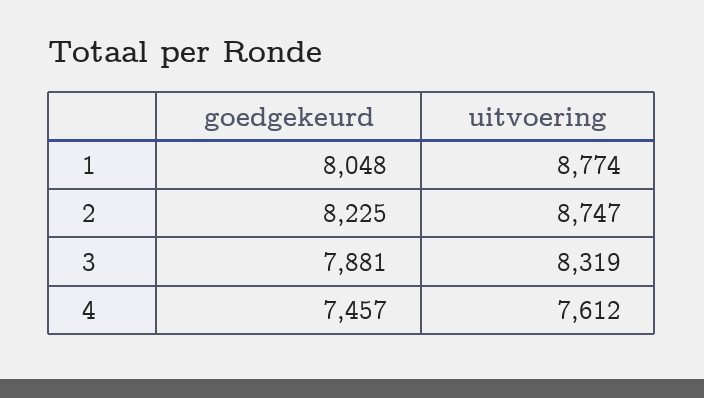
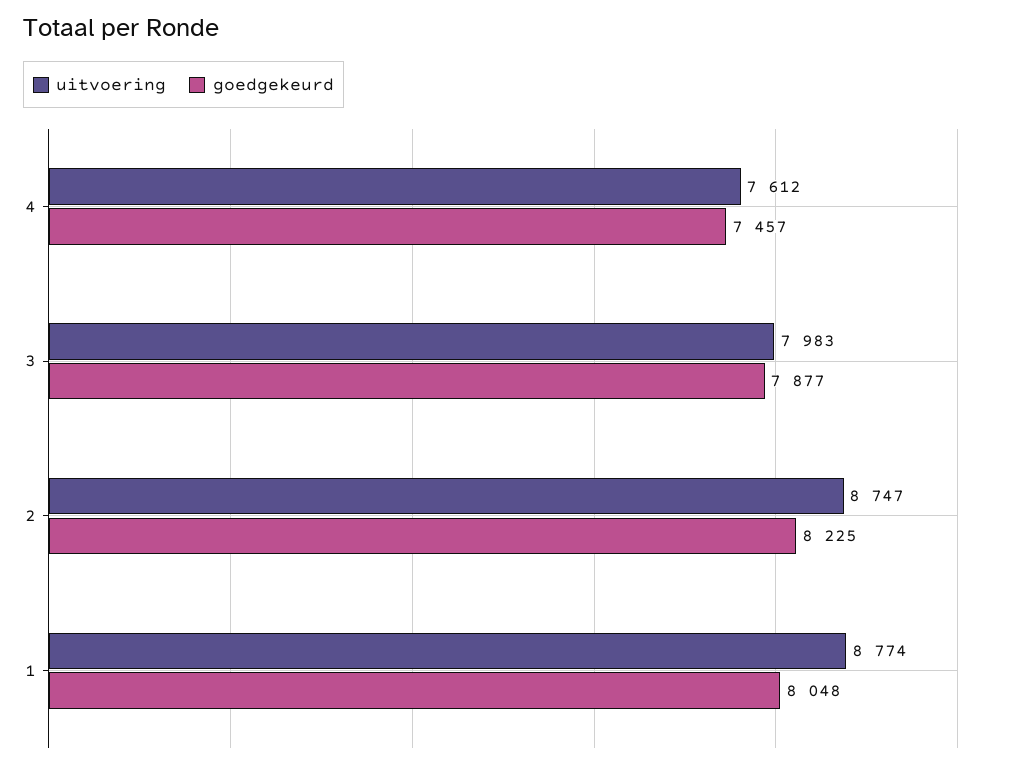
  {
    "goedgekeurd": {
      "1": 8048,
      "2": 8225,
-     "3": 7881,
+     "3": 7877,
      "4": 7457
    },
    "uitvoering": {
      "1": 8774,
      "2": 8747,
-     "3": 8319,
+     "3": 7983,
      "4": 7612
    }
  }

